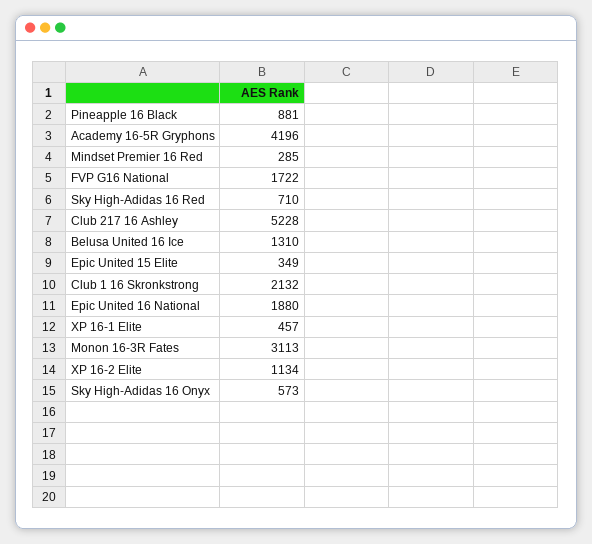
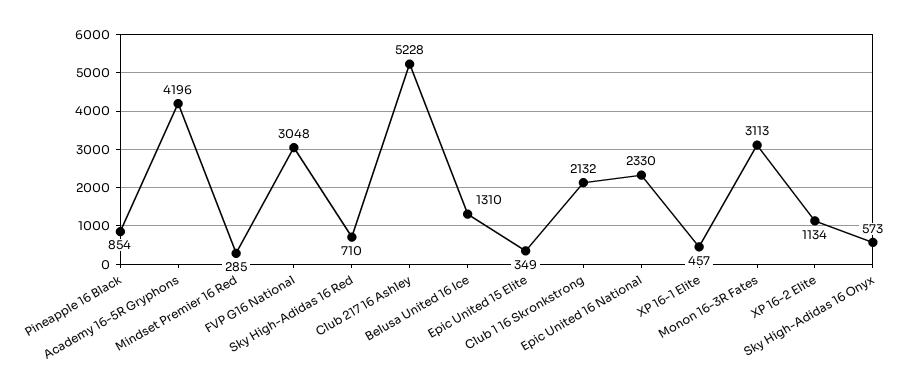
  {
-   "Pineapple 16 Black": 881,
+   "Pineapple 16 Black": 854,
    "Academy 16-5R Gryphons": 4196,
    "Mindset Premier 16 Red": 285,
-   "FVP G16 National": 1722,
+   "FVP G16 National": 3048,
    "Sky High-Adidas 16 Red": 710,
    "Club 217 16 Ashley": 5228,
    "Belusa United 16 Ice": 1310,
    "Epic United 15 Elite": 349,
    "Club 1 16 Skronkstrong": 2132,
-   "Epic United 16 National": 1880,
+   "Epic United 16 National": 2330,
    "XP 16-1 Elite": 457,
    "Monon 16-3R Fates": 3113,
    "XP 16-2 Elite": 1134,
    "Sky High-Adidas 16 Onyx": 573
  }

